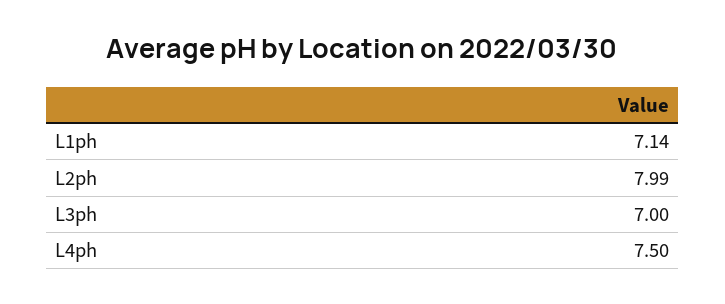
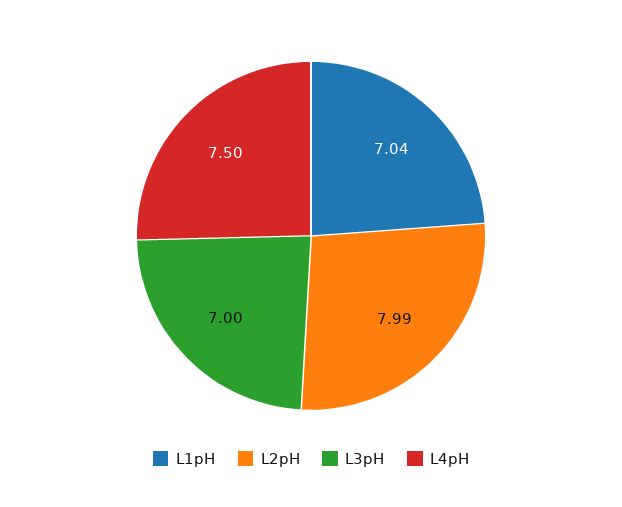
  {
-   "L1ph": 7.14,
+   "L1ph": 7.04,
    "L2ph": 7.99,
    "L3ph": 7,
    "L4ph": 7.5
  }

